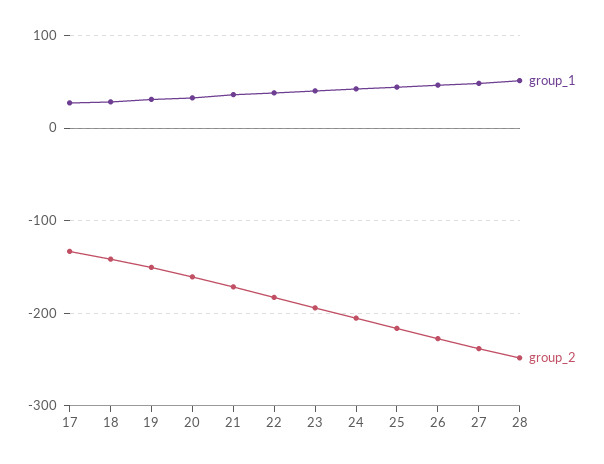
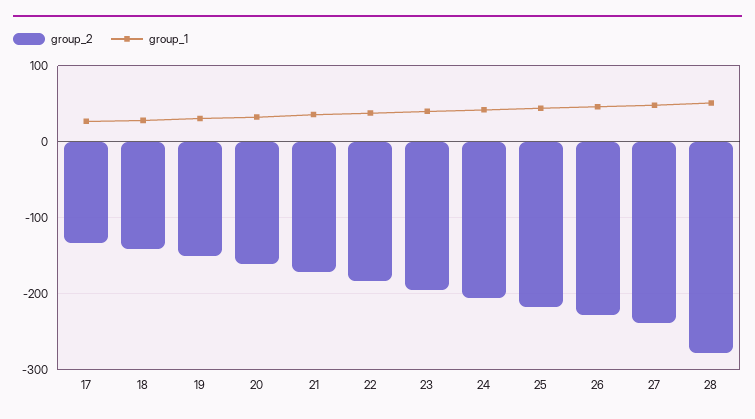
  {
    "group_1": {
      "17": 30,
      "18": 30,
      "19": 30,
      "20": 30,
      "21": 40,
      "22": 40,
      "23": 40,
      "24": 40,
      "25": 40,
      "26": 50,
      "27": 50,
      "28": 50
    },
    "group_2": {
      "17": -130,
      "18": -140,
      "19": -150,
      "20": -160,
      "21": -170,
      "22": -180,
      "23": -190,
      "24": -210,
      "25": -220,
      "26": -230,
      "27": -240,
-     "28": -250
+     "28": -280
    }
  }

